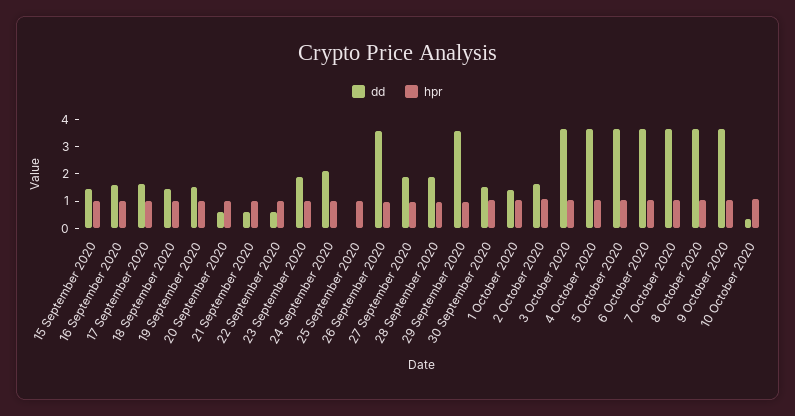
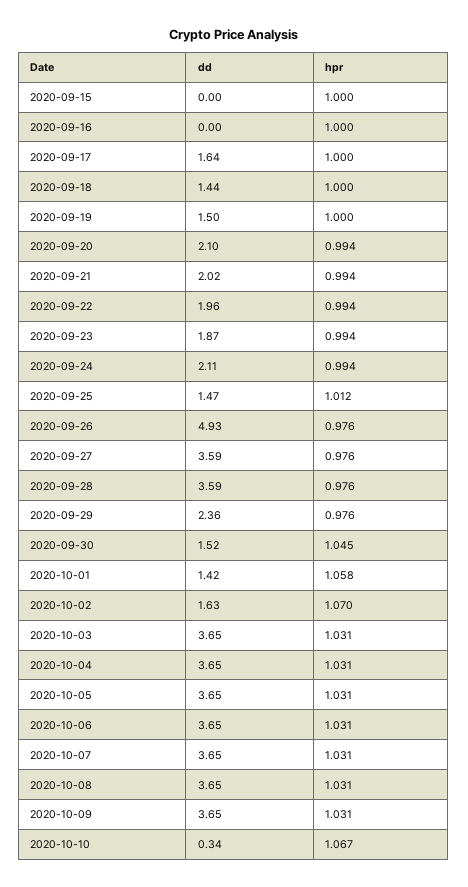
  {
    "dd": {
-     "15 September 2020": 1.5,
+     "15 September 2020": 0,
-     "16 September 2020": 1.5,
+     "16 September 2020": 0,
      "17 September 2020": 1.64,
      "18 September 2020": 1.44,
      "19 September 2020": 1.5,
-     "20 September 2020": 0.5,
+     "20 September 2020": 2.1,
-     "21 September 2020": 0.5,
+     "21 September 2020": 2.02,
-     "22 September 2020": 0.5,
+     "22 September 2020": 1.96,
      "23 September 2020": 1.87,
      "24 September 2020": 2.11,
-     "25 September 2020": 0,
+     "25 September 2020": 1.47,
-     "26 September 2020": 3.5,
+     "26 September 2020": 4.93,
-     "27 September 2020": 2,
+     "27 September 2020": 3.59,
-     "28 September 2020": 2,
+     "28 September 2020": 3.59,
-     "29 September 2020": 3.5,
+     "29 September 2020": 2.36,
      "30 September 2020": 1.52,
      "1 October 2020": 1.42,
      "2 October 2020": 1.63,
      "3 October 2020": 3.65,
      "4 October 2020": 3.65,
      "5 October 2020": 3.65,
      "6 October 2020": 3.65,
      "7 October 2020": 3.65,
      "8 October 2020": 3.65,
      "9 October 2020": 3.65,
      "10 October 2020": 0.34
    },
    "hpr": {
      "15 September 2020": 1,
      "16 September 2020": 1,
      "17 September 2020": 1,
      "18 September 2020": 1,
      "19 September 2020": 1,
      "20 September 2020": 0.994,
      "21 September 2020": 0.994,
      "22 September 2020": 0.994,
      "23 September 2020": 0.994,
      "24 September 2020": 0.994,
      "25 September 2020": 1.012,
      "26 September 2020": 0.976,
      "27 September 2020": 0.976,
      "28 September 2020": 0.976,
      "29 September 2020": 0.976,
      "30 September 2020": 1.045,
      "1 October 2020": 1.058,
      "2 October 2020": 1.07,
      "3 October 2020": 1.031,
      "4 October 2020": 1.031,
      "5 October 2020": 1.031,
      "6 October 2020": 1.031,
      "7 October 2020": 1.031,
      "8 October 2020": 1.031,
      "9 October 2020": 1.031,
      "10 October 2020": 1.067
    }
  }

